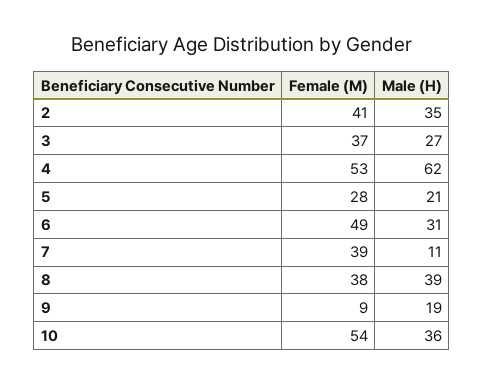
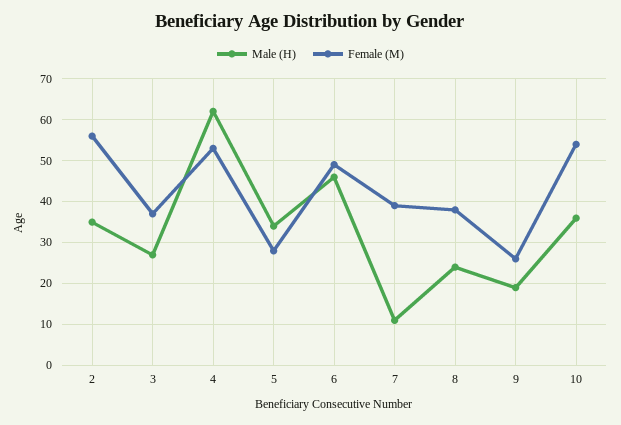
  {
    "Female (M)": {
-     "2": 41,
+     "2": 55,
      "3": 37,
      "4": 53,
      "5": 28,
      "6": 49,
      "7": 39,
      "8": 38,
-     "9": 9,
+     "9": 25,
      "10": 54
    },
    "Male (H)": {
      "2": 35,
      "3": 27,
      "4": 62,
-     "5": 21,
+     "5": 35,
-     "6": 31,
+     "6": 45,
      "7": 11,
-     "8": 39,
+     "8": 25,
      "9": 19,
      "10": 36
    }
  }

